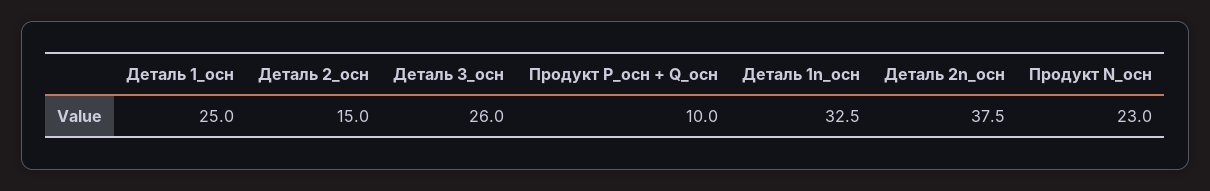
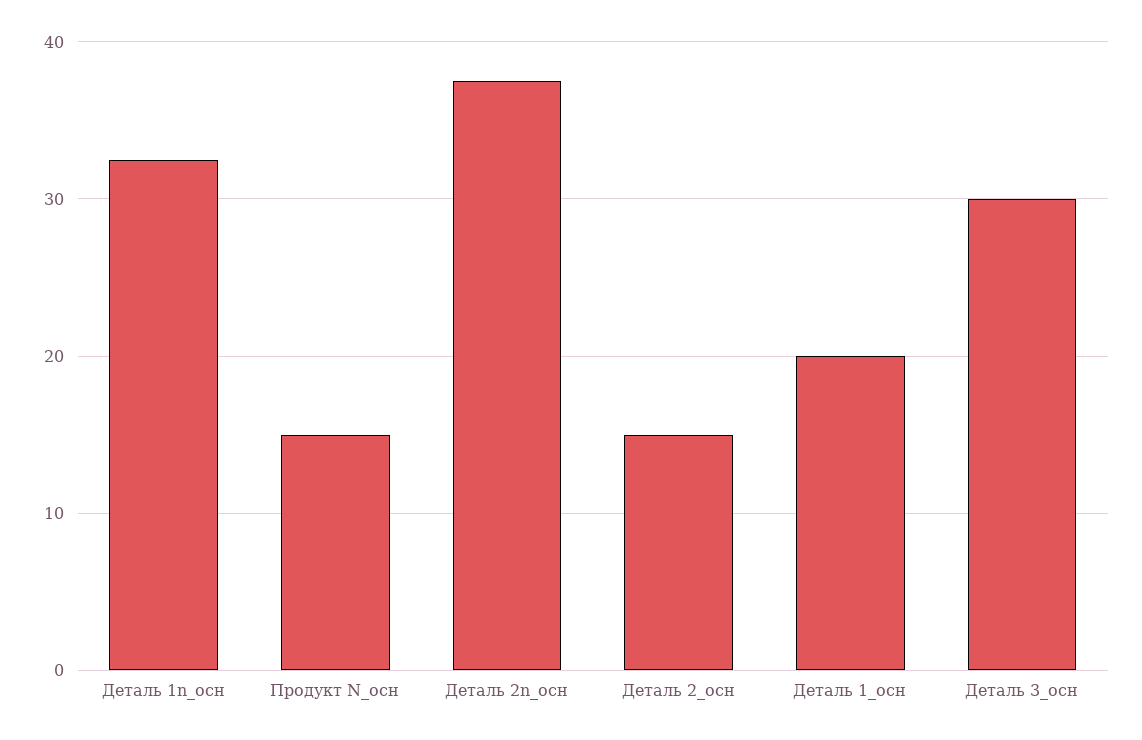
  {
-   "Деталь 1_осн": 25,
+   "Деталь 1_осн": 20,
    "Деталь 2_осн": 15,
-   "Деталь 3_осн": 26,
+   "Деталь 3_осн": 30,
-   "Продукт P_осн + Q_осн": 10,
    "Деталь 1n_осн": 32.5,
    "Деталь 2n_осн": 37.5,
-   "Продукт N_осн": 23
+   "Продукт N_осн": 15
  }

